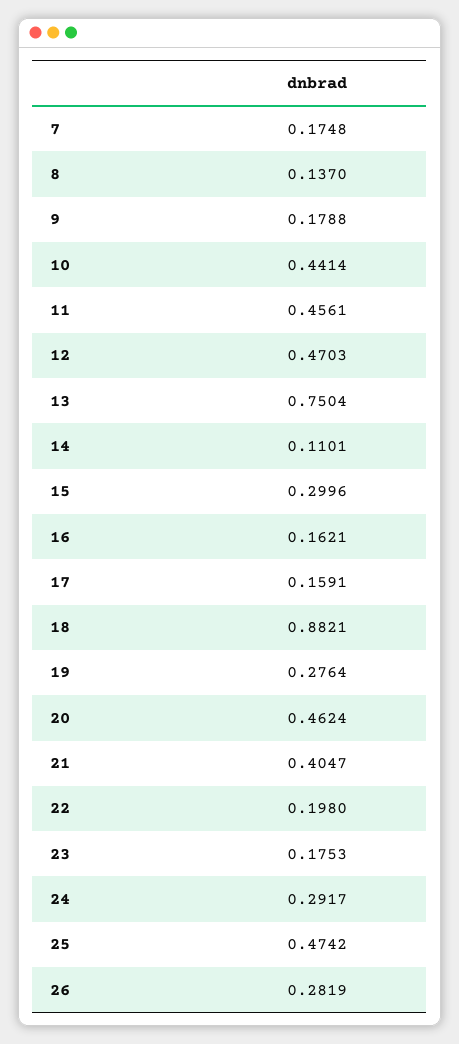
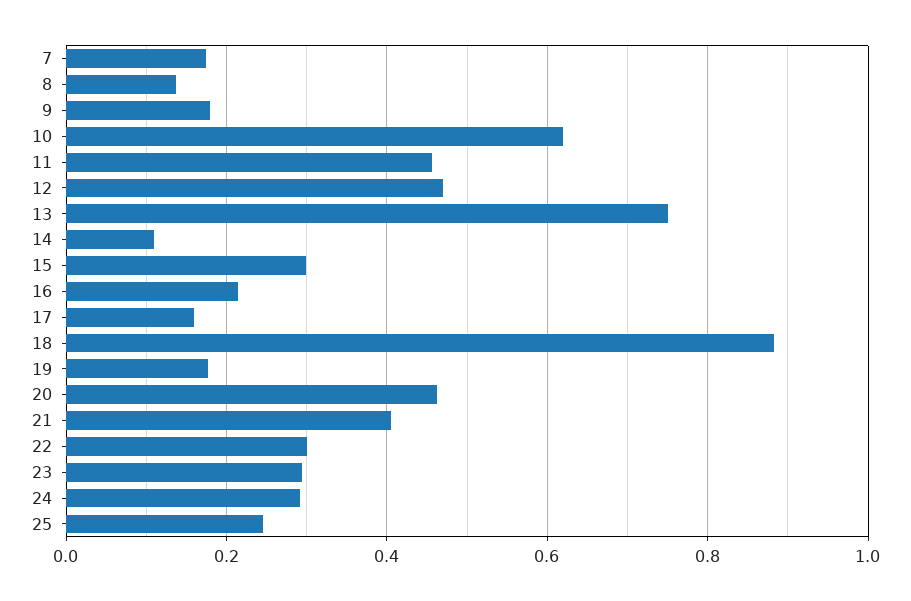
  {
    "7": 0.1748,
    "8": 0.137,
    "9": 0.1788,
-   "10": 0.4414,
+   "10": 0.62,
    "11": 0.4561,
    "12": 0.4703,
    "13": 0.7504,
    "14": 0.1101,
    "15": 0.2996,
-   "16": 0.1621,
+   "16": 0.22,
    "17": 0.1591,
    "18": 0.8821,
-   "19": 0.2764,
+   "19": 0.18,
    "20": 0.4624,
    "21": 0.4047,
-   "22": 0.198,
+   "22": 0.3,
-   "23": 0.1753,
+   "23": 0.3,
    "24": 0.2917,
-   "25": 0.4742,
+   "25": 0.24
-   "26": 0.2819
  }

